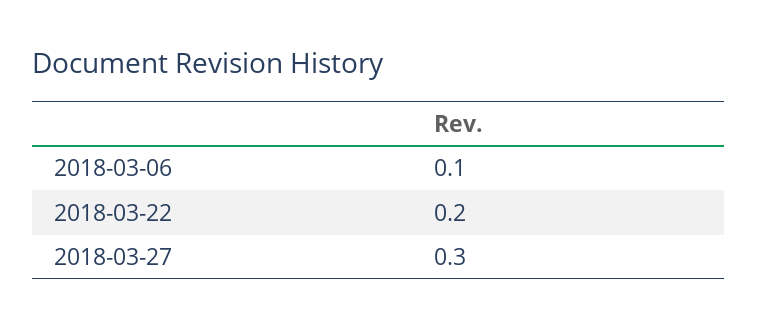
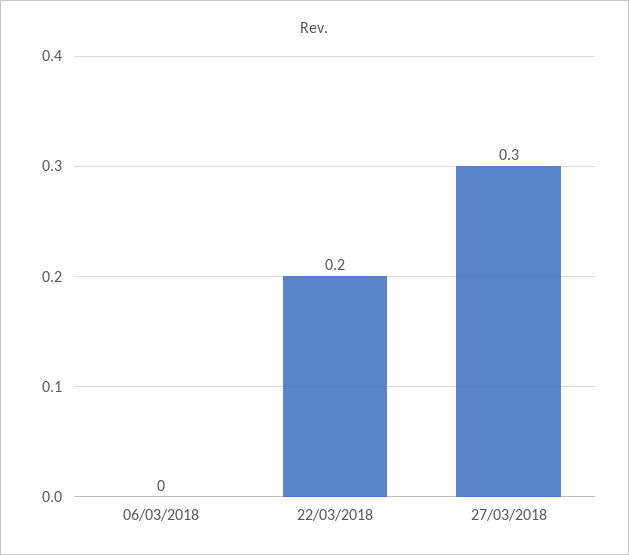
  {
-   "2018-03-06": 0.1,
+   "2018-03-06": 0,
    "2018-03-22": 0.2,
    "2018-03-27": 0.3
  }

